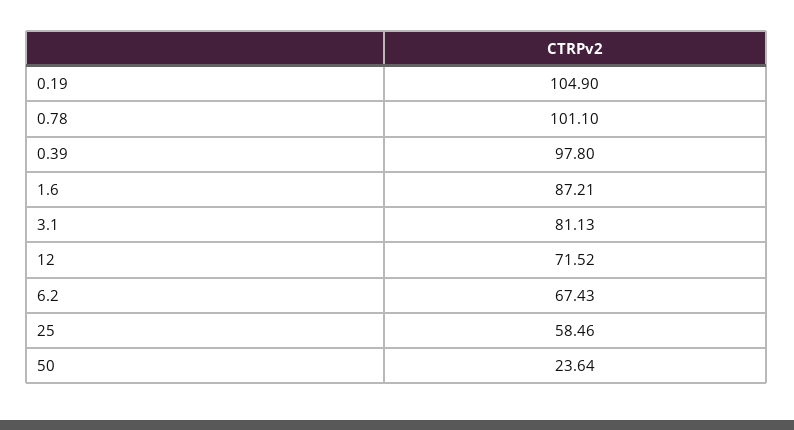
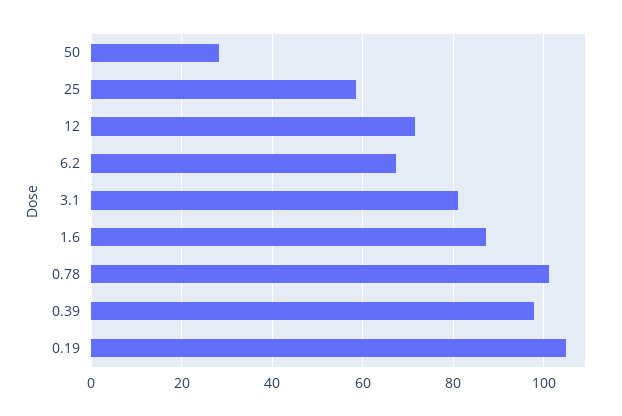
  {
    "0.19": 104.9,
    "0.78": 101.1,
    "0.39": 97.8,
    "1.6": 87.21,
    "3.1": 81.13,
    "12": 71.52,
    "6.2": 67.43,
    "25": 58.46,
-   "50": 23.64
+   "50": 28
  }

